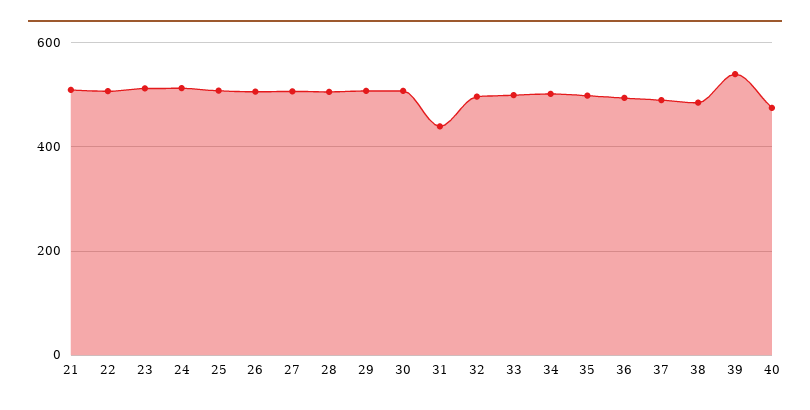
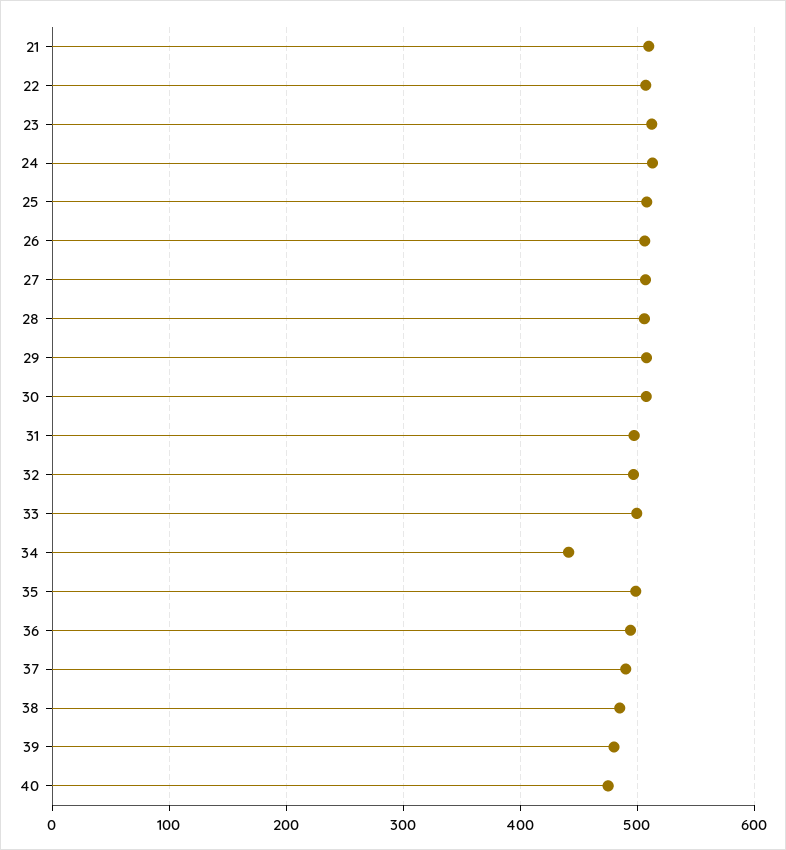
  {
    "21": 510,
    "22": 510,
    "23": 510,
    "24": 510,
    "25": 510,
    "26": 510,
    "27": 510,
    "28": 510,
    "29": 510,
    "30": 510,
-   "31": 440,
+   "31": 500,
    "32": 500,
    "33": 500,
-   "34": 500,
+   "34": 440,
    "35": 500,
    "36": 490,
    "37": 490,
    "38": 490,
-   "39": 540,
+   "39": 480,
    "40": 480
  }

